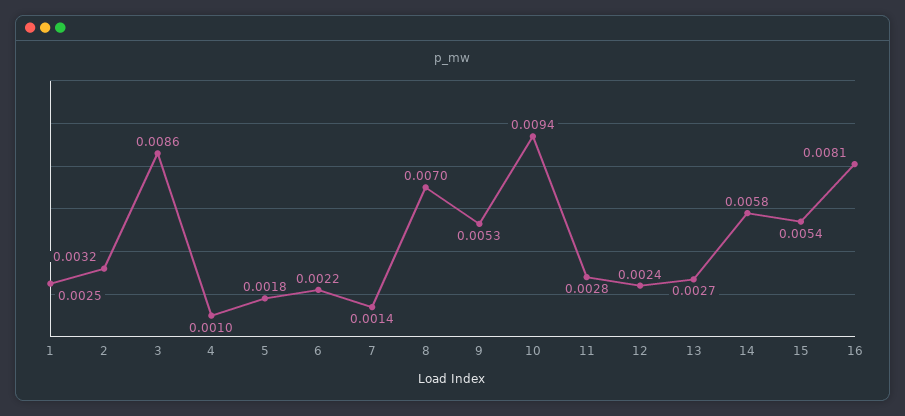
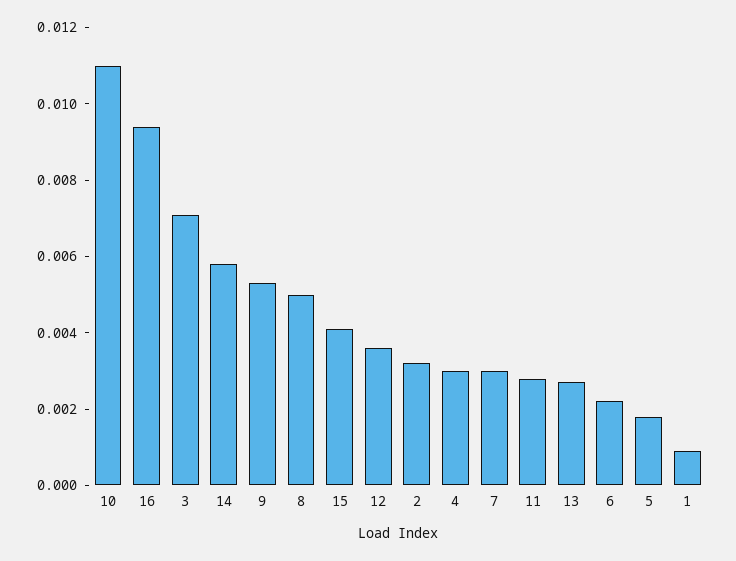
  {
-   "1": 0.0025,
+   "1": 0.001,
    "2": 0.0032,
-   "3": 0.0086,
+   "3": 0.007,
-   "4": 0.001,
+   "4": 0.003,
    "5": 0.0018,
    "6": 0.0022,
-   "7": 0.0014,
+   "7": 0.003,
-   "8": 0.007,
+   "8": 0.005,
    "9": 0.0053,
-   "10": 0.0094,
+   "10": 0.011,
    "11": 0.0028,
-   "12": 0.0024,
+   "12": 0.0035,
    "13": 0.0027,
    "14": 0.0058,
-   "15": 0.0054,
+   "15": 0.004,
-   "16": 0.0081
+   "16": 0.0095
  }

